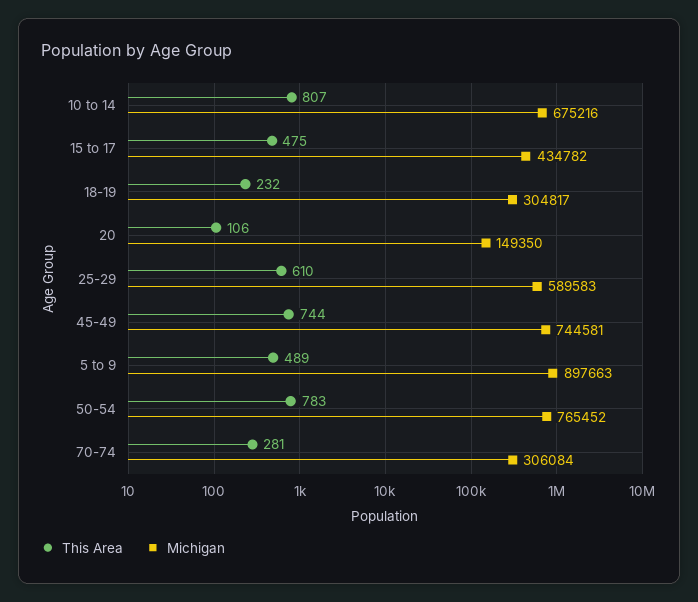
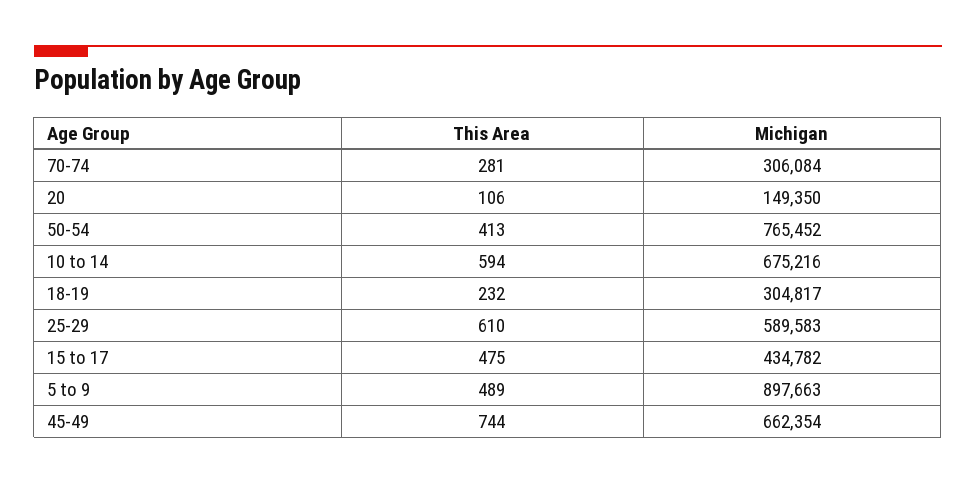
  {
    "This Area": {
-     "10 to 14": 807,
+     "10 to 14": 594,
      "15 to 17": 475,
      "18-19": 232,
      "20": 106,
      "25-29": 610,
      "45-49": 744,
      "5 to 9": 489,
-     "50-54": 783,
+     "50-54": 413,
      "70-74": 281
    },
    "Michigan": {
      "10 to 14": 675216,
      "15 to 17": 434782,
      "18-19": 304817,
      "20": 149350,
      "25-29": 589583,
-     "45-49": 744581,
+     "45-49": 662354,
      "5 to 9": 897663,
      "50-54": 765452,
      "70-74": 306084
    }
  }

